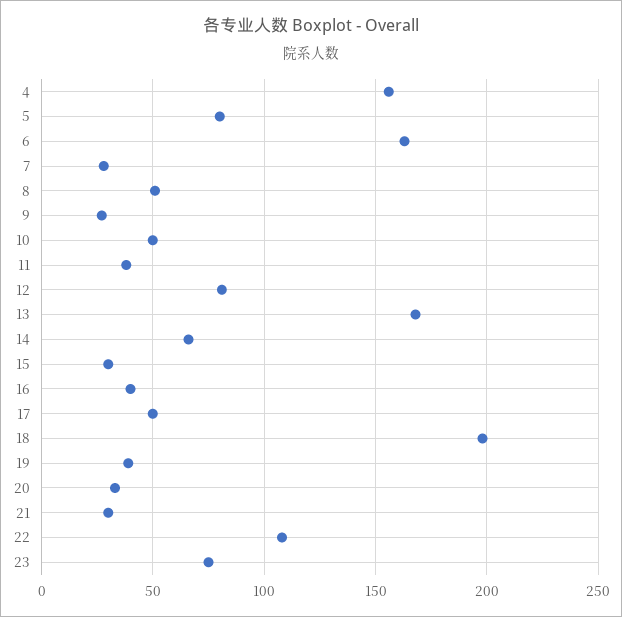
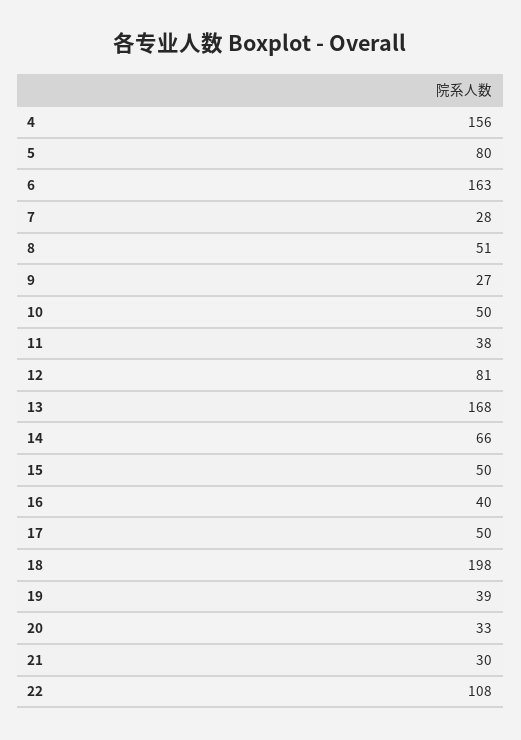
  {
    "4": 156,
    "5": 80,
    "6": 163,
    "7": 28,
    "8": 51,
    "9": 27,
    "10": 50,
    "11": 38,
    "12": 81,
    "13": 168,
    "14": 66,
-   "15": 30,
+   "15": 50,
    "16": 40,
    "17": 50,
    "18": 198,
    "19": 39,
    "20": 33,
    "21": 30,
-   "22": 108,
+   "22": 108
-   "23": 75
  }

